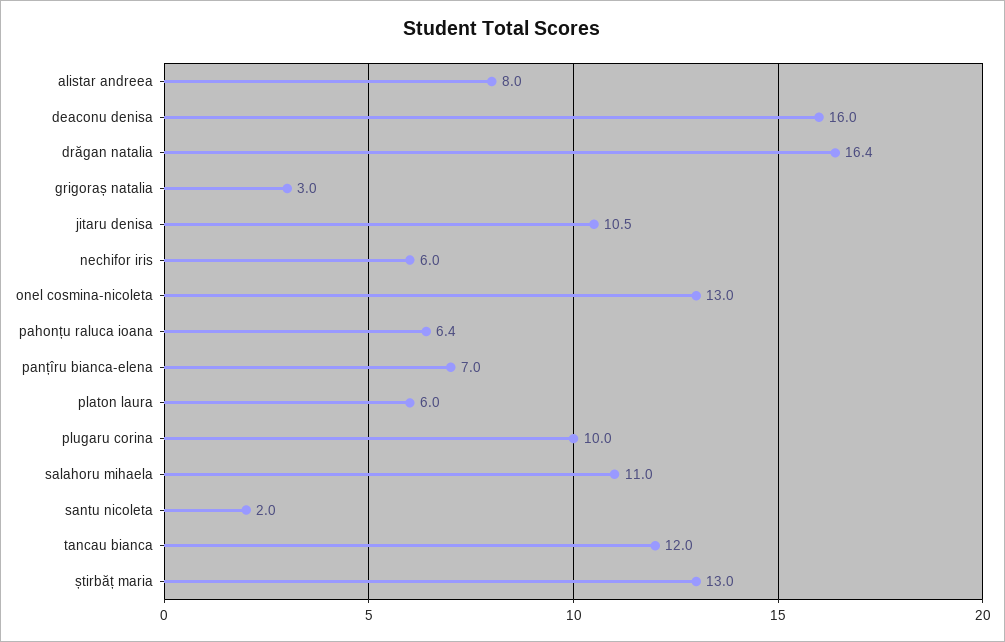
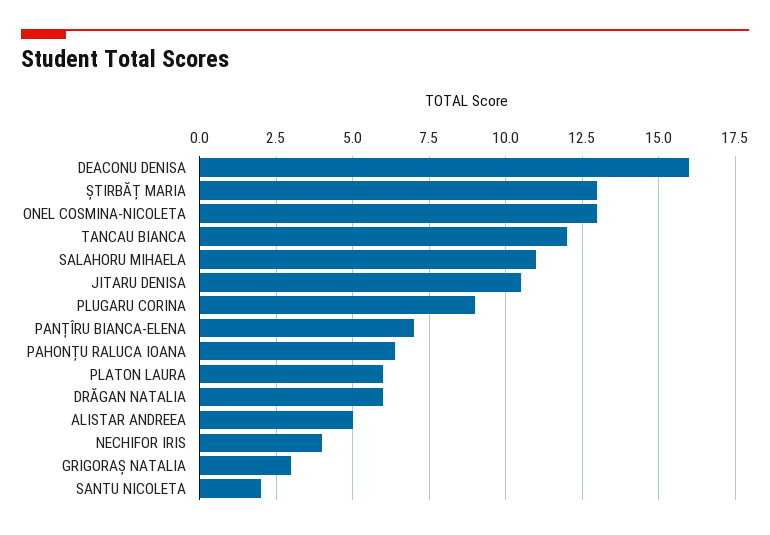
  {
-   "alistar andreea": 8,
+   "alistar andreea": 5,
    "deaconu denisa": 16,
-   "drăgan natalia": 16.4,
+   "drăgan natalia": 6,
    "grigoraș natalia": 3,
    "jitaru denisa": 10.5,
-   "nechifor iris": 6,
+   "nechifor iris": 4,
    "onel cosmina-nicoleta": 13,
    "pahonțu raluca ioana": 6.4,
    "panțîru bianca-elena": 7,
    "platon laura": 6,
-   "plugaru corina": 10,
+   "plugaru corina": 9,
    "salahoru mihaela": 11,
    "santu nicoleta": 2,
    "tancau bianca": 12,
    "știrbăț maria": 13
  }

